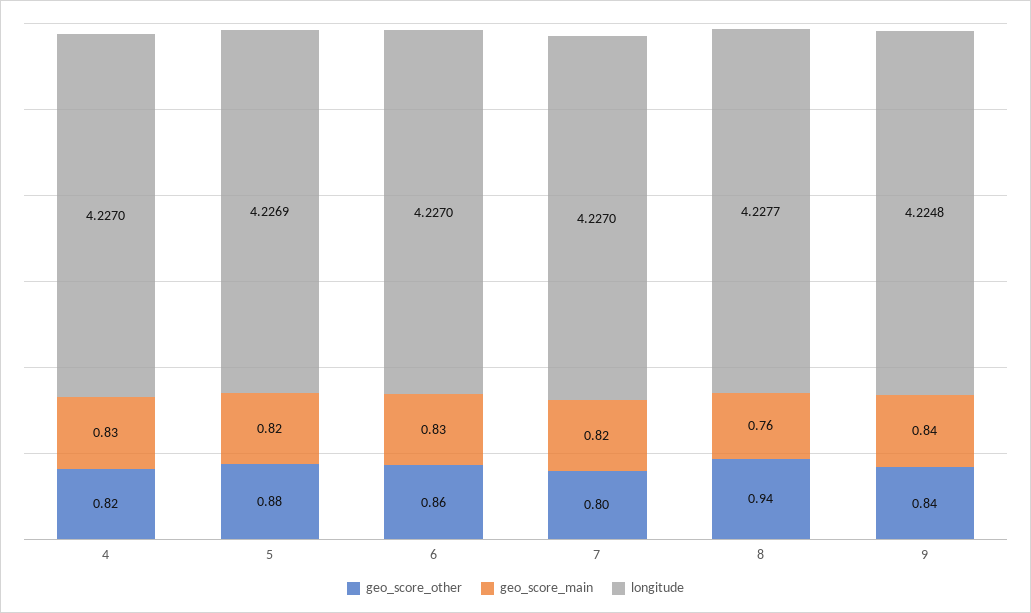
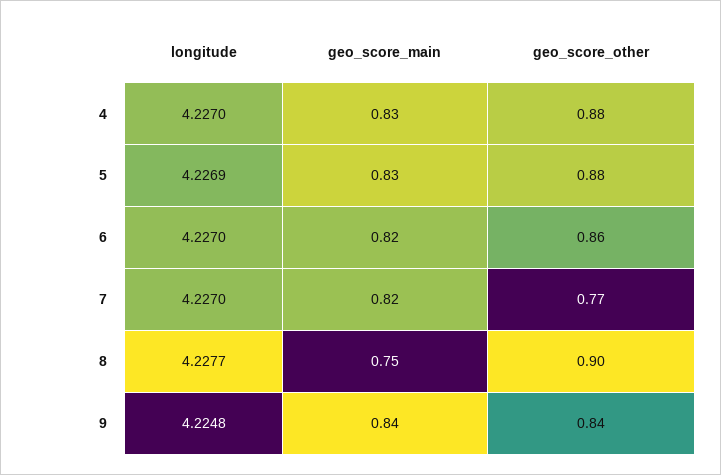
  {
    "geo_score_other": {
-     "4": 0.82,
+     "4": 0.88,
      "5": 0.88,
      "6": 0.86,
-     "7": 0.8,
+     "7": 0.77,
-     "8": 0.94,
+     "8": 0.9,
      "9": 0.84
    },
    "geo_score_main": {
      "4": 0.83,
-     "5": 0.82,
+     "5": 0.83,
-     "6": 0.83,
+     "6": 0.82,
      "7": 0.82,
-     "8": 0.76,
+     "8": 0.75,
      "9": 0.84
    },
    "longitude": {
      "4": 4.227,
      "5": 4.2269,
      "6": 4.227,
      "7": 4.227,
      "8": 4.2277,
      "9": 4.2248
    }
  }

